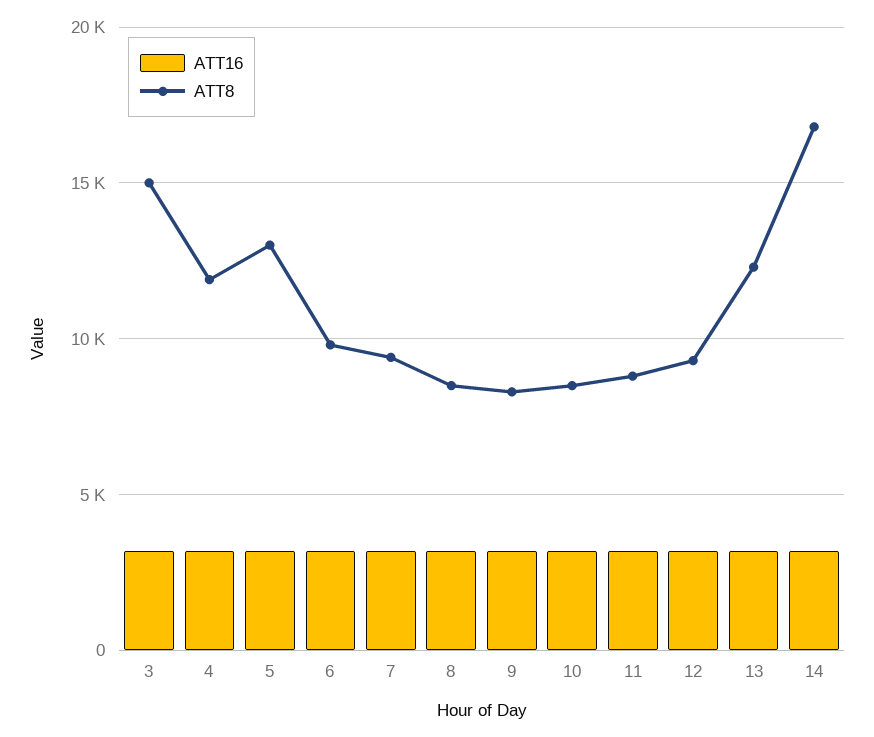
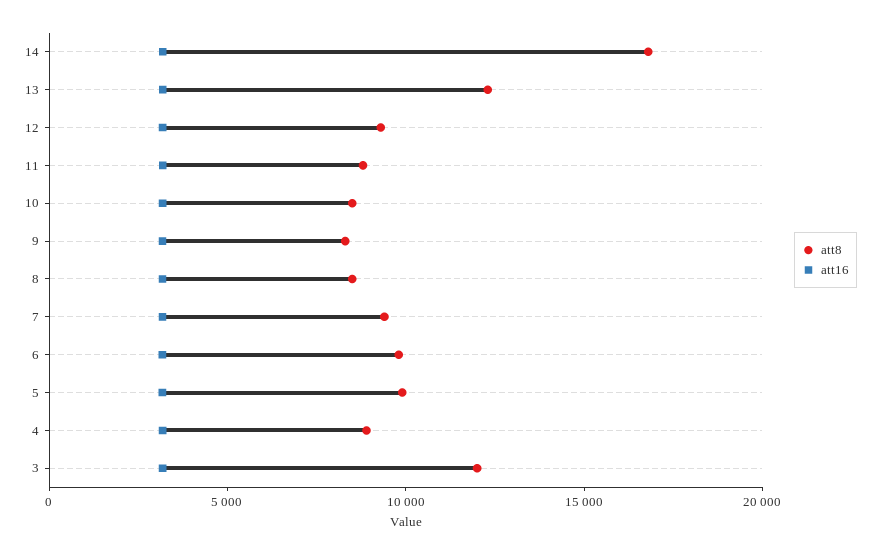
  {
    "ATT16": {
      "3": 3000,
      "4": 3000,
      "5": 3000,
      "6": 3000,
      "7": 3000,
      "8": 3000,
      "9": 3000,
      "10": 3000,
      "11": 3000,
      "12": 3000,
      "13": 3000,
      "14": 3000
    },
    "ATT8": {
-     "3": 15000,
+     "3": 12000,
-     "4": 12000,
+     "4": 9000,
-     "5": 13000,
+     "5": 10000,
      "6": 10000,
      "7": 9500,
      "8": 8500,
      "9": 8500,
      "10": 8500,
      "11": 9000,
      "12": 9500,
      "13": 12500,
      "14": 17000
    }
  }

